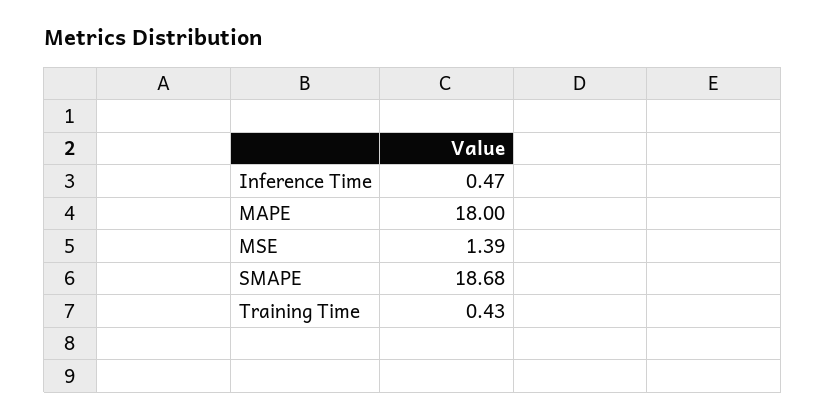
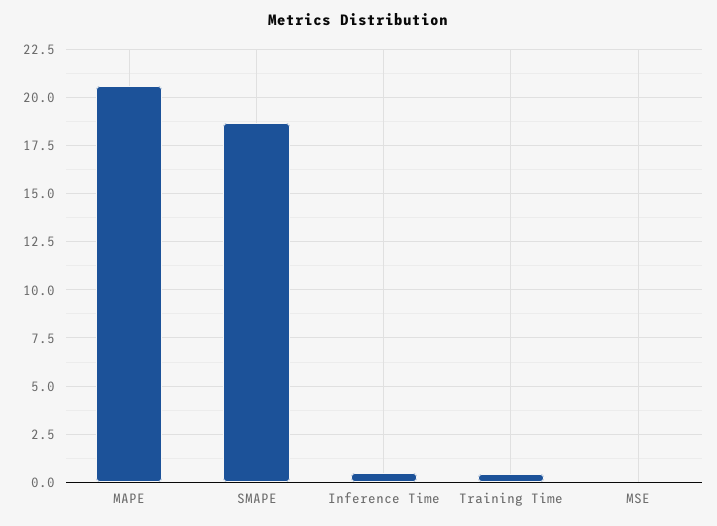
  {
    "Inference Time": 0.47,
-   "MAPE": 18,
+   "MAPE": 20.5,
-   "MSE": 1.39,
+   "MSE": 0,
    "SMAPE": 18.68,
    "Training Time": 0.43
  }

